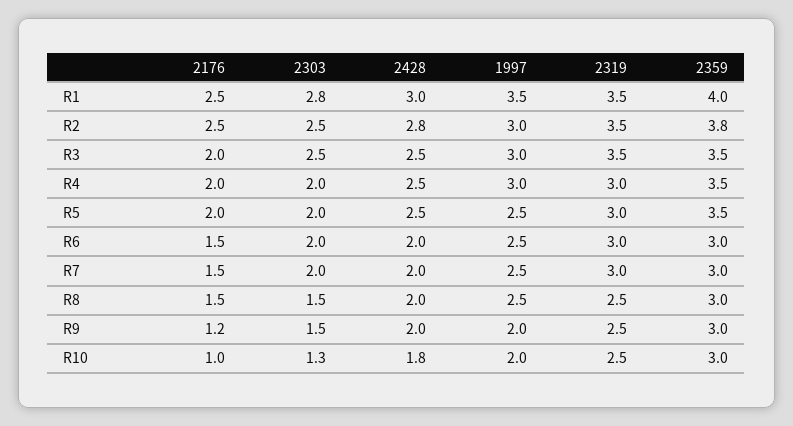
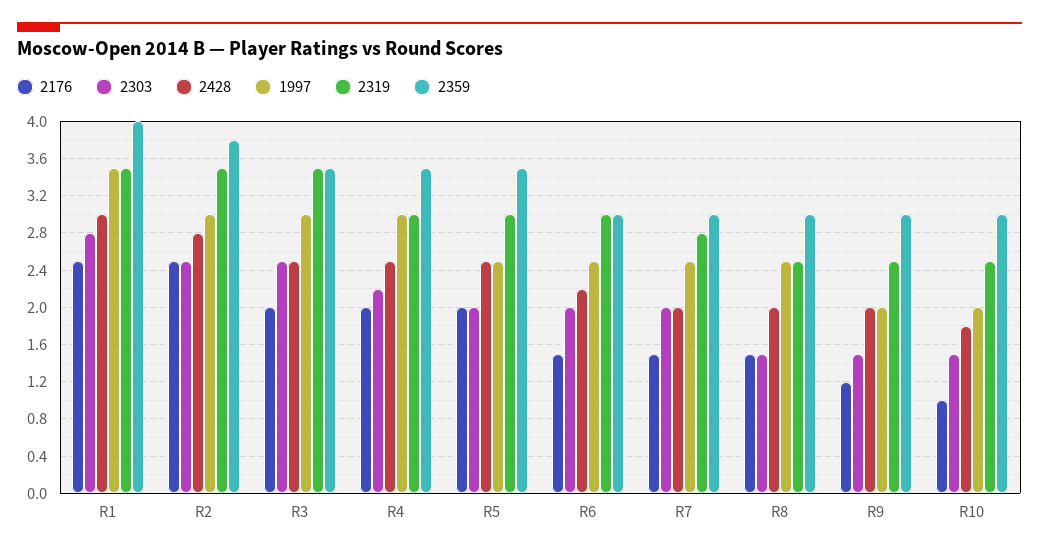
  {
    "2176": {
      "R1": 2.5,
      "R2": 2.5,
      "R3": 2,
      "R4": 2,
      "R5": 2,
      "R6": 1.5,
      "R7": 1.5,
      "R8": 1.5,
      "R9": 1.2,
      "R10": 1
    },
    "2303": {
      "R1": 2.8,
      "R2": 2.5,
      "R3": 2.5,
-     "R4": 2,
+     "R4": 2.2,
      "R5": 2,
      "R6": 2,
      "R7": 2,
      "R8": 1.5,
      "R9": 1.5,
-     "R10": 1.3
+     "R10": 1.5
    },
    "2428": {
      "R1": 3,
      "R2": 2.8,
      "R3": 2.5,
      "R4": 2.5,
      "R5": 2.5,
-     "R6": 2,
+     "R6": 2.2,
      "R7": 2,
      "R8": 2,
      "R9": 2,
      "R10": 1.8
    },
    "1997": {
      "R1": 3.5,
      "R2": 3,
      "R3": 3,
      "R4": 3,
      "R5": 2.5,
      "R6": 2.5,
      "R7": 2.5,
      "R8": 2.5,
      "R9": 2,
      "R10": 2
    },
    "2319": {
      "R1": 3.5,
      "R2": 3.5,
      "R3": 3.5,
      "R4": 3,
      "R5": 3,
      "R6": 3,
-     "R7": 3,
+     "R7": 2.8,
      "R8": 2.5,
      "R9": 2.5,
      "R10": 2.5
    },
    "2359": {
      "R1": 4,
      "R2": 3.8,
      "R3": 3.5,
      "R4": 3.5,
      "R5": 3.5,
      "R6": 3,
      "R7": 3,
      "R8": 3,
      "R9": 3,
      "R10": 3
    }
  }

